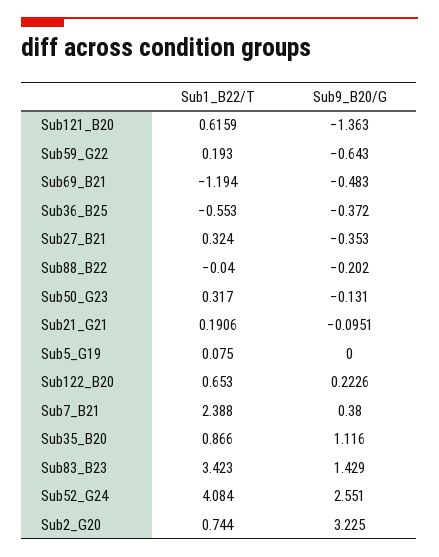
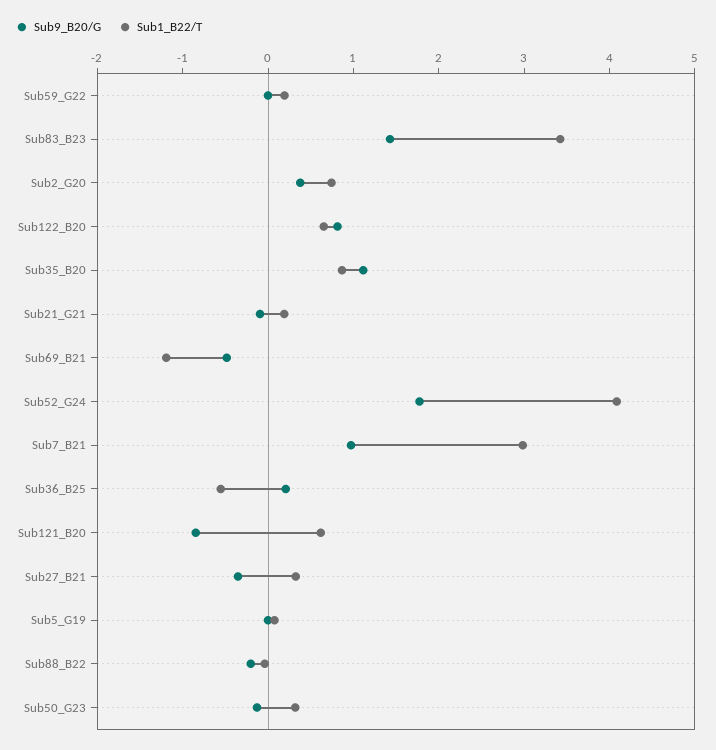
  {
    "Sub1_B22/T": {
      "Sub121_B20": 0.6159,
      "Sub59_G22": 0.193,
      "Sub69_B21": -1.194,
      "Sub36_B25": -0.553,
      "Sub27_B21": 0.324,
      "Sub88_B22": -0.04,
      "Sub50_G23": 0.317,
      "Sub21_G21": 0.1906,
      "Sub5_G19": 0.075,
      "Sub122_B20": 0.653,
-     "Sub7_B21": 2.388,
+     "Sub7_B21": 3,
      "Sub35_B20": 0.866,
      "Sub83_B23": 3.423,
      "Sub52_G24": 4.084,
      "Sub2_G20": 0.744
    },
    "Sub9_B20/G": {
-     "Sub121_B20": -1.363,
+     "Sub121_B20": -0.8,
-     "Sub59_G22": -0.643,
+     "Sub59_G22": 0,
      "Sub69_B21": -0.483,
-     "Sub36_B25": -0.372,
+     "Sub36_B25": 0.2,
      "Sub27_B21": -0.353,
      "Sub88_B22": -0.202,
      "Sub50_G23": -0.131,
      "Sub21_G21": -0.0951,
      "Sub5_G19": 0,
-     "Sub122_B20": 0.2226,
+     "Sub122_B20": 0.8,
-     "Sub7_B21": 0.38,
+     "Sub7_B21": 1,
      "Sub35_B20": 1.116,
      "Sub83_B23": 1.429,
-     "Sub52_G24": 2.551,
+     "Sub52_G24": 1.8,
-     "Sub2_G20": 3.225
+     "Sub2_G20": 0.4
    }
  }

